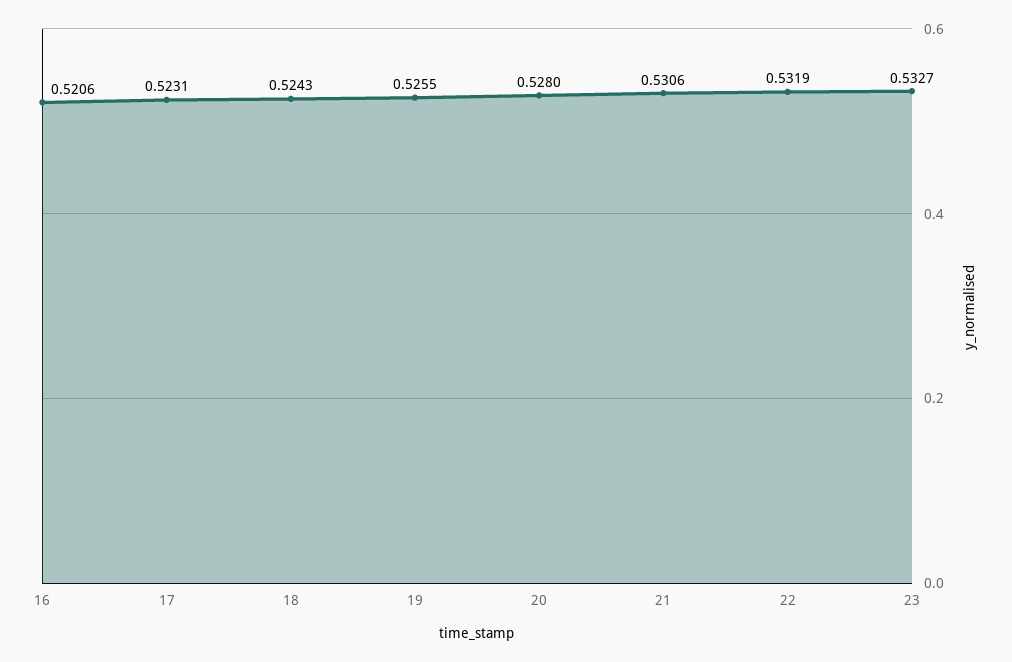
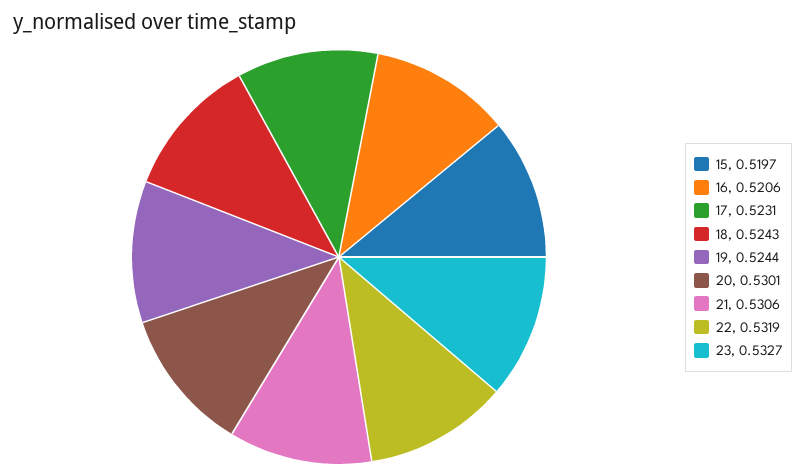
  {
    "16": 0.5206,
    "17": 0.5231,
    "18": 0.5243,
-   "19": 0.5255,
+   "19": 0.5244,
-   "20": 0.528,
+   "20": 0.5301,
    "21": 0.5306,
    "22": 0.5319,
-   "23": 0.5327
+   "23": 0.5327,
+   "15": 0.5197
  }

